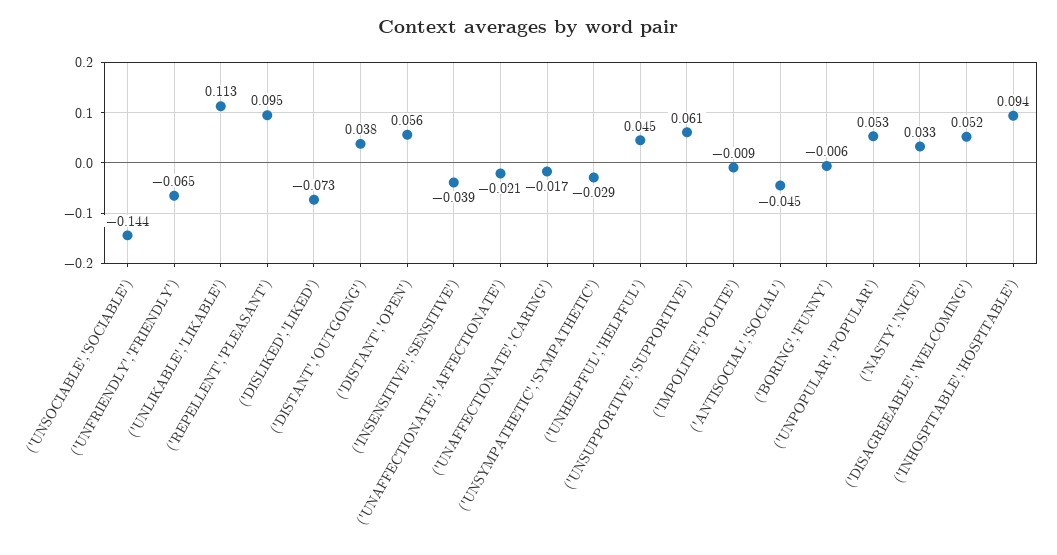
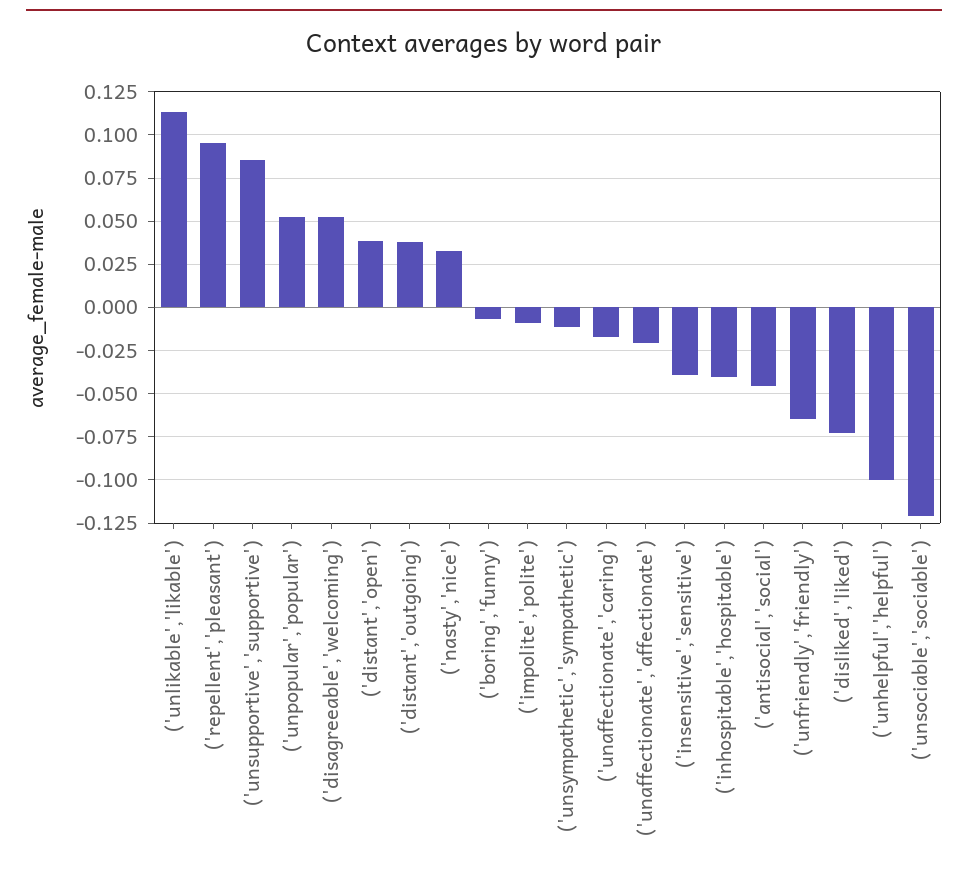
  {
-   "('UNSOCIABLE','SOCIABLE')": -0.144,
+   "('UNSOCIABLE','SOCIABLE')": -0.12,
    "('UNFRIENDLY','FRIENDLY')": -0.065,
    "('UNLIKABLE','LIKABLE')": 0.113,
    "('REPELLENT','PLEASANT')": 0.095,
    "('DISLIKED','LIKED')": -0.073,
    "('DISTANT','OUTGOING')": 0.038,
-   "('DISTANT','OPEN')": 0.056,
+   "('DISTANT','OPEN')": 0.04,
    "('INSENSITIVE','SENSITIVE')": -0.039,
    "('UNAFFECTIONATE','AFFECTIONATE')": -0.021,
    "('UNAFFECTIONATE','CARING')": -0.017,
-   "('UNSYMPATHETIC','SYMPATHETIC')": -0.029,
+   "('UNSYMPATHETIC','SYMPATHETIC')": -0.01,
-   "('UNHELPFUL','HELPFUL')": 0.045,
+   "('UNHELPFUL','HELPFUL')": -0.1,
-   "('UNSUPPORTIVE','SUPPORTIVE')": 0.061,
+   "('UNSUPPORTIVE','SUPPORTIVE')": 0.085,
    "('IMPOLITE','POLITE')": -0.009,
    "('ANTISOCIAL','SOCIAL')": -0.045,
    "('BORING','FUNNY')": -0.006,
    "('UNPOPULAR','POPULAR')": 0.053,
    "('NASTY','NICE')": 0.033,
    "('DISAGREEABLE','WELCOMING')": 0.052,
-   "('INHOSPITABLE','HOSPITABLE')": 0.094
+   "('INHOSPITABLE','HOSPITABLE')": -0.04
  }

